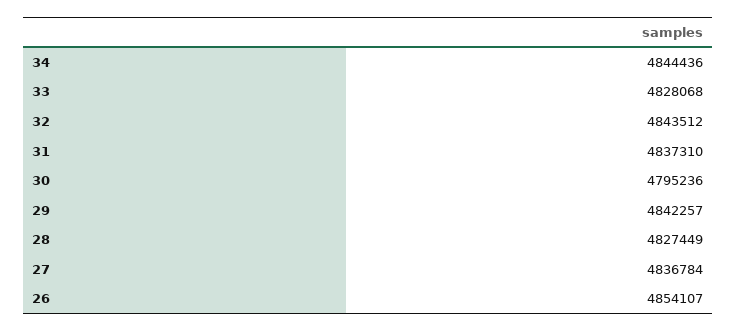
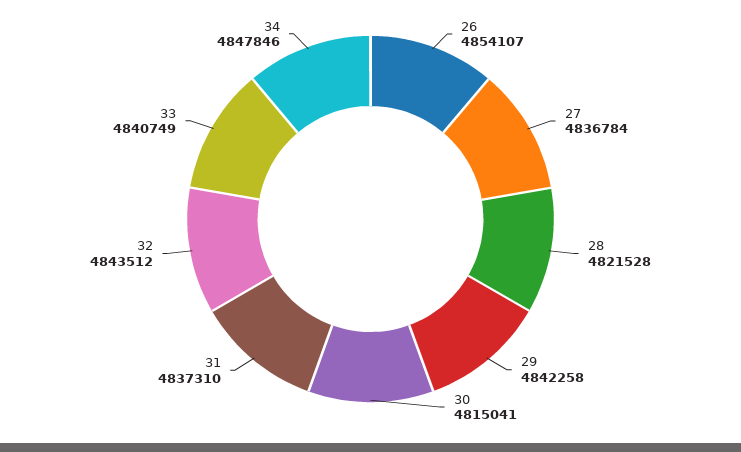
  {
-   "34": 4844436,
+   "34": 4847846,
-   "33": 4828068,
+   "33": 4840749,
    "32": 4843512,
    "31": 4837310,
-   "30": 4795236,
+   "30": 4815041,
-   "29": 4842257,
+   "29": 4842258,
-   "28": 4827449,
+   "28": 4821528,
    "27": 4836784,
    "26": 4854107
  }

